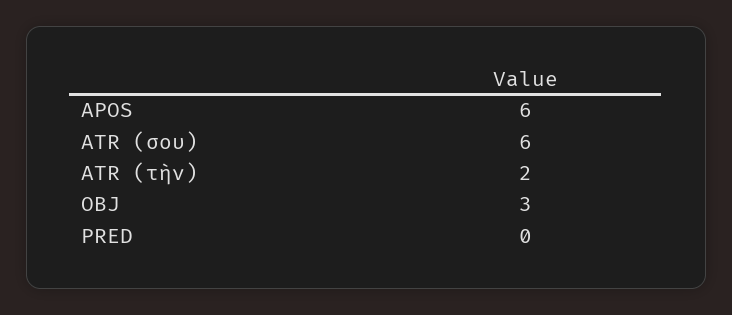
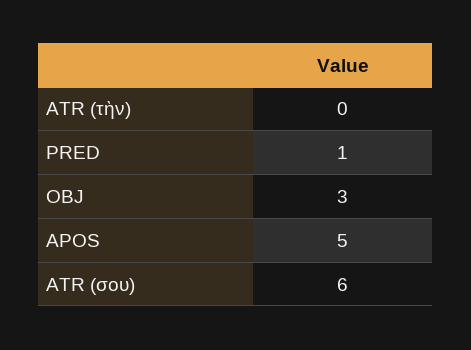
  {
-   "APOS": 6,
+   "APOS": 5,
    "ATR (σου)": 6,
-   "ATR (τὴν)": 2,
+   "ATR (τὴν)": 0,
    "OBJ": 3,
-   "PRED": 0
+   "PRED": 1
  }

